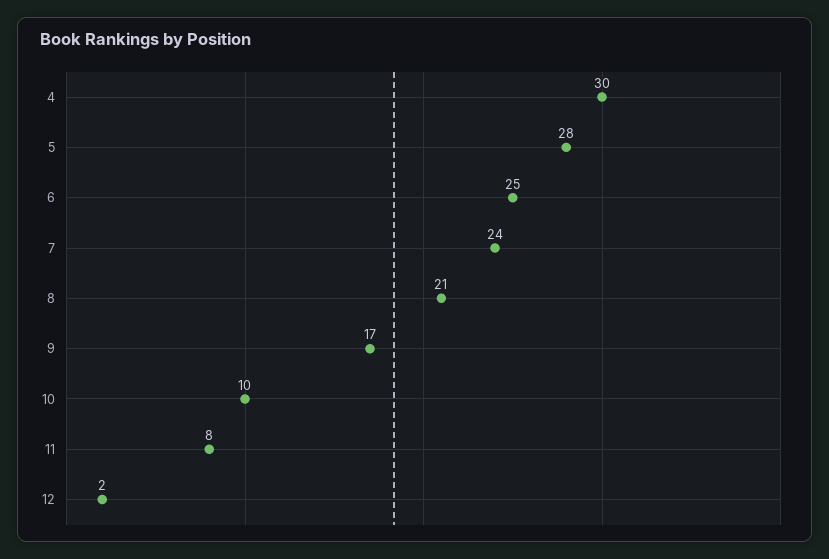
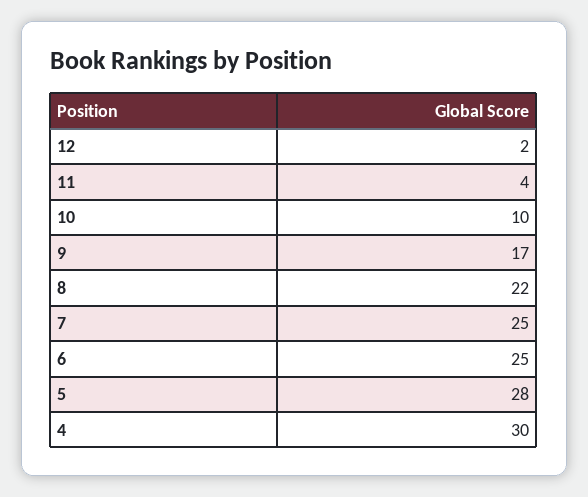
  {
    "4": 30,
    "5": 28,
    "6": 25,
-   "7": 24,
+   "7": 25,
-   "8": 21,
+   "8": 22,
    "9": 17,
    "10": 10,
-   "11": 8,
+   "11": 4,
    "12": 2
  }

